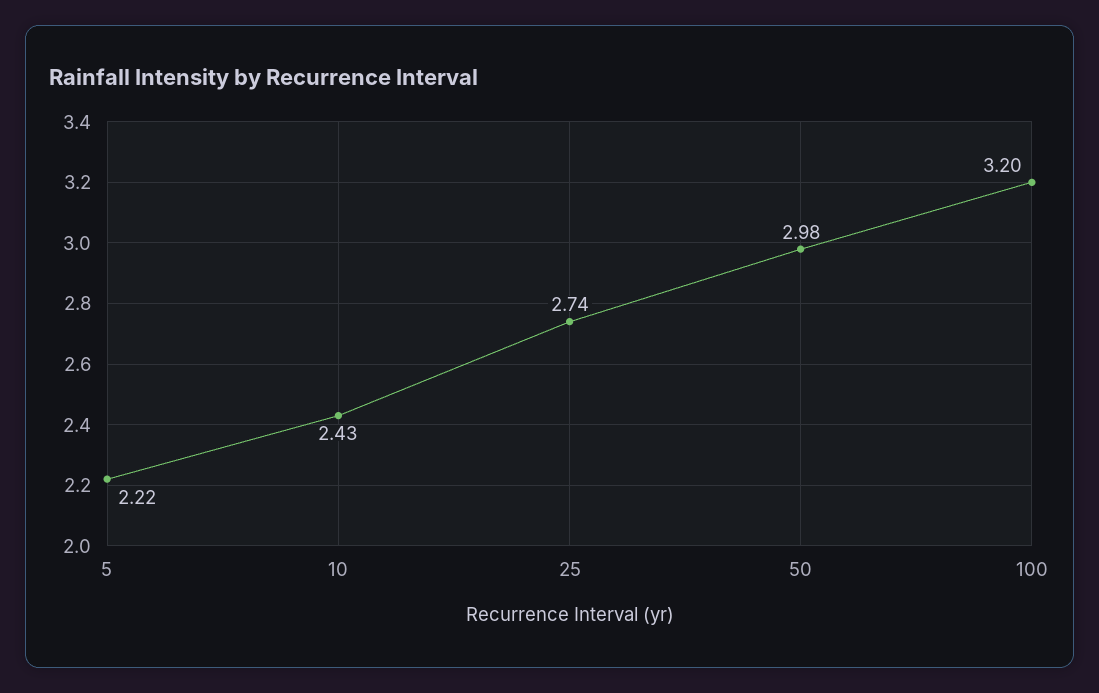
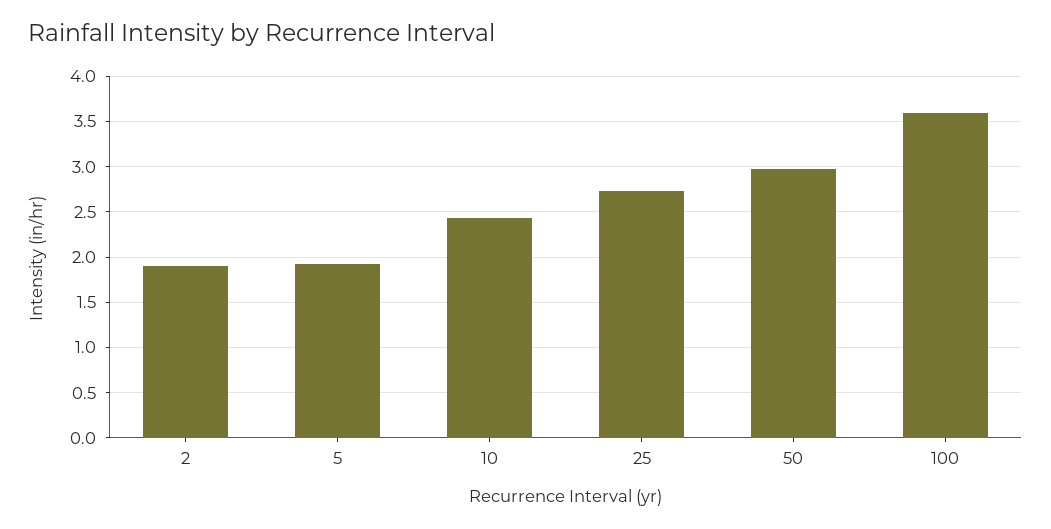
  {
-   "5": 2.22,
+   "5": 1.9,
    "10": 2.43,
    "25": 2.74,
    "50": 2.98,
-   "100": 3.2
+   "100": 3.6,
+   "2": 1.9
  }

